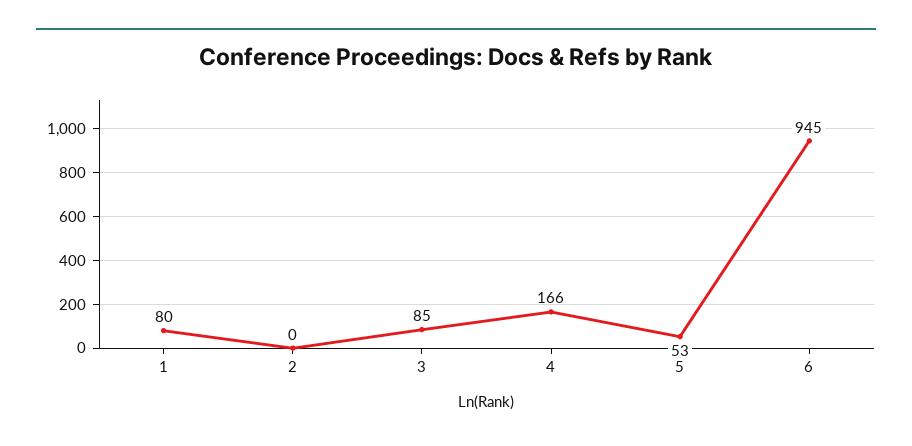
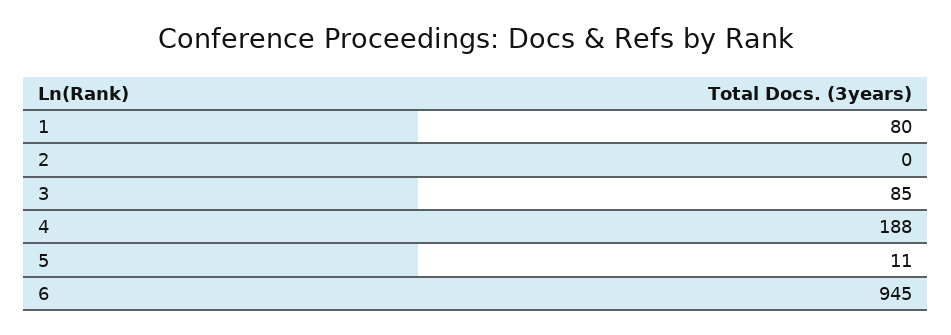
  {
    "1": 80,
    "2": 0,
    "3": 85,
-   "4": 166,
+   "4": 188,
-   "5": 53,
+   "5": 11,
    "6": 945
  }

